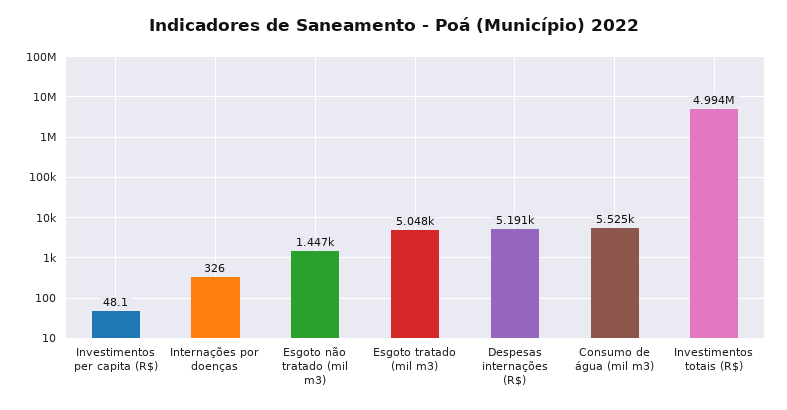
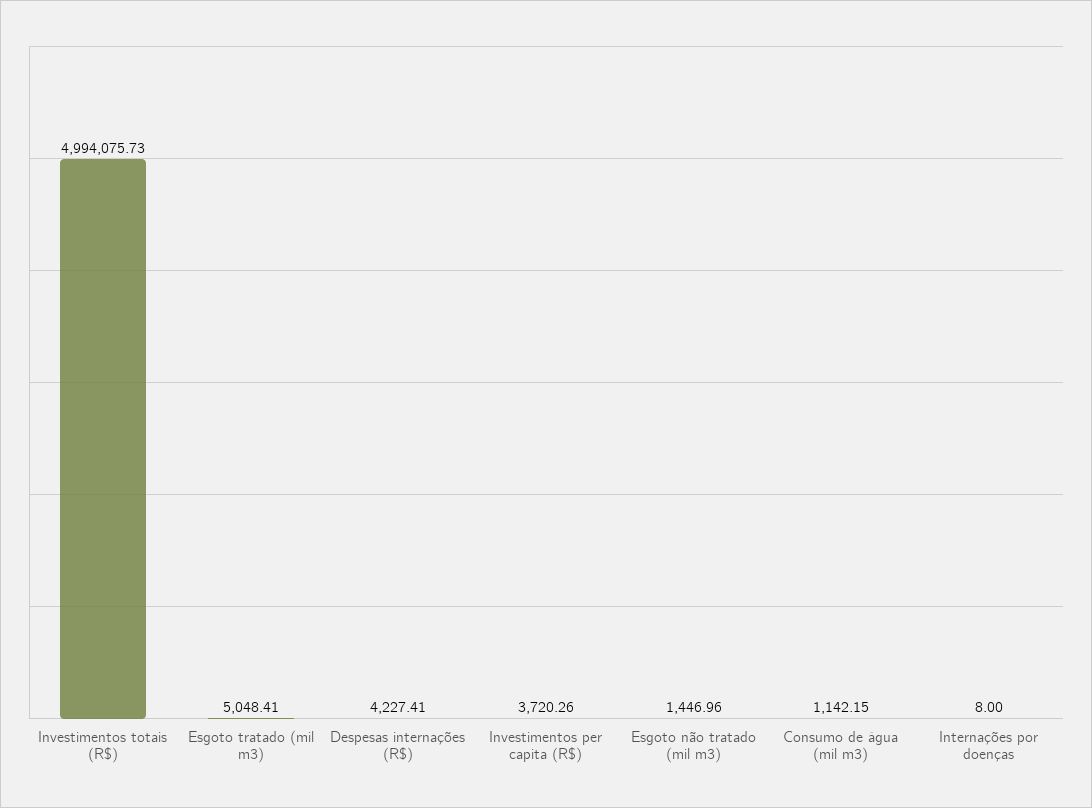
  {
-   "Investimentos per capita (R$)": 48.1,
+   "Investimentos per capita (R$)": 3720.26,
-   "Internações por doenças": 326,
+   "Internações por doenças": 8,
    "Esgoto não tratado (mil m3)": 1446.96,
    "Esgoto tratado (mil m3)": 5048.41,
-   "Despesas internações (R$)": 5191,
+   "Despesas internações (R$)": 4227.41,
-   "Consumo de água (mil m3)": 5525,
+   "Consumo de água (mil m3)": 1142.15,
    "Investimentos totais (R$)": 4994075.73
  }

